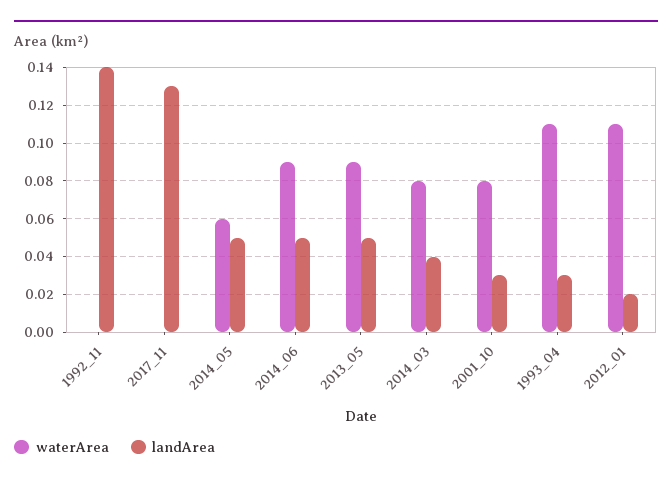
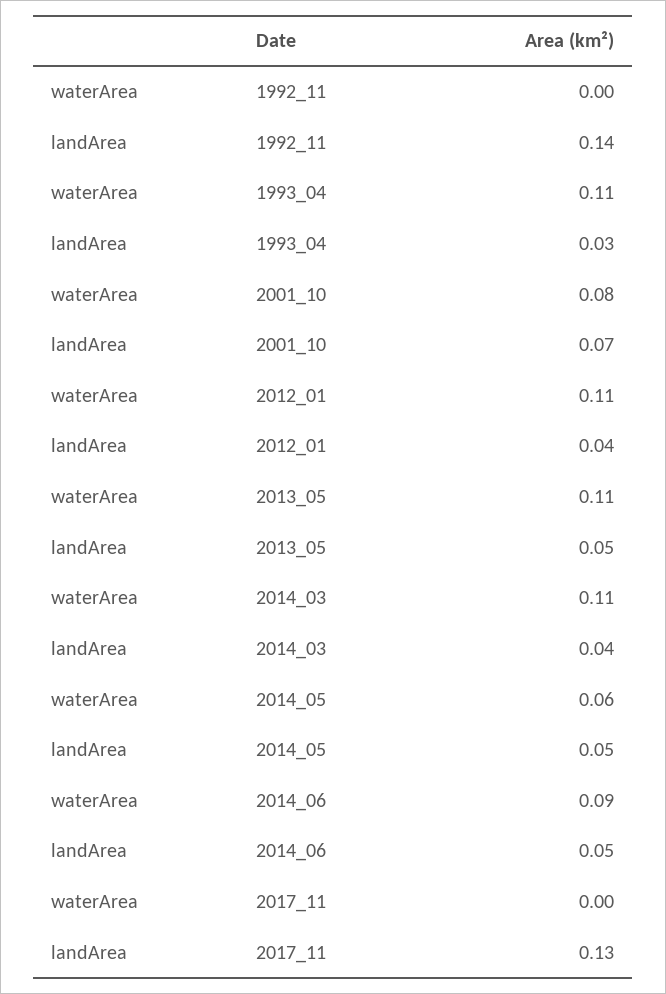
  {
    "waterArea": {
      "1992_11": 0,
      "2017_11": 0,
      "2014_05": 0.06,
      "2014_06": 0.09,
-     "2013_05": 0.09,
+     "2013_05": 0.11,
-     "2014_03": 0.08,
+     "2014_03": 0.11,
      "2001_10": 0.08,
      "1993_04": 0.11,
      "2012_01": 0.11
    },
    "landArea": {
      "1992_11": 0.14,
      "2017_11": 0.13,
      "2014_05": 0.05,
      "2014_06": 0.05,
      "2013_05": 0.05,
      "2014_03": 0.04,
-     "2001_10": 0.03,
+     "2001_10": 0.07,
      "1993_04": 0.03,
-     "2012_01": 0.02
+     "2012_01": 0.04
    }
  }

